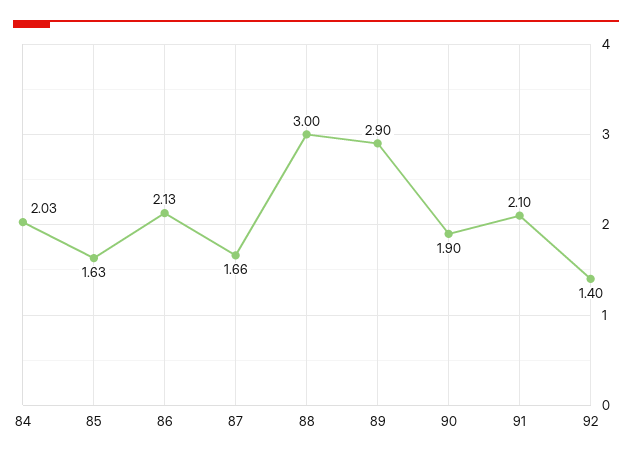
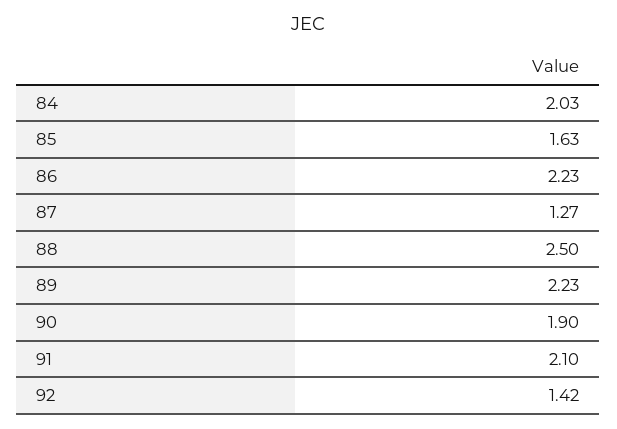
  {
    "84": 2.03,
    "85": 1.63,
-   "86": 2.13,
+   "86": 2.23,
-   "87": 1.66,
+   "87": 1.27,
-   "88": 3,
+   "88": 2.5,
-   "89": 2.9,
+   "89": 2.23,
    "90": 1.9,
    "91": 2.1,
-   "92": 1.4
+   "92": 1.42
  }

